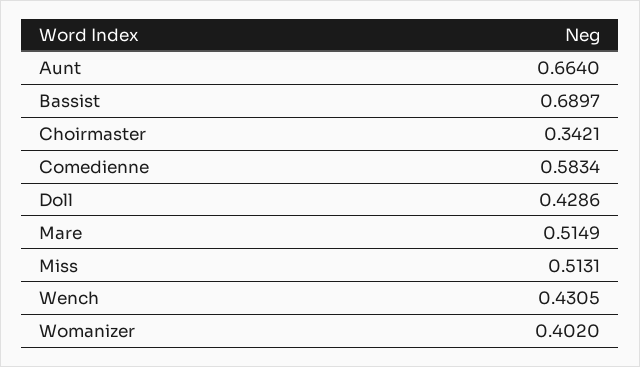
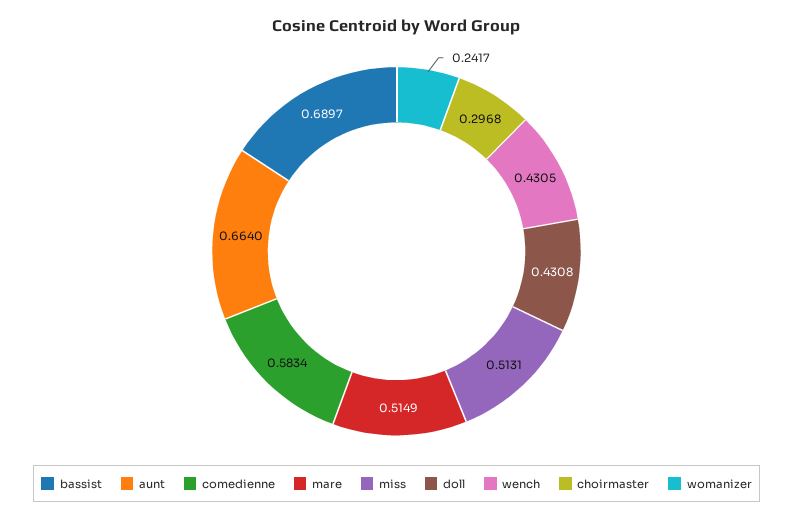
  {
    "Aunt": 0.664,
    "Bassist": 0.6897,
-   "Choirmaster": 0.3421,
+   "Choirmaster": 0.2968,
    "Comedienne": 0.5834,
-   "Doll": 0.4286,
+   "Doll": 0.4308,
    "Mare": 0.5149,
    "Miss": 0.5131,
    "Wench": 0.4305,
-   "Womanizer": 0.402
+   "Womanizer": 0.2417
  }

